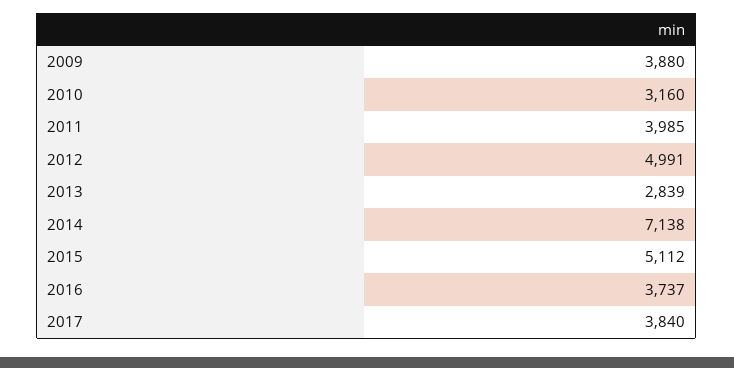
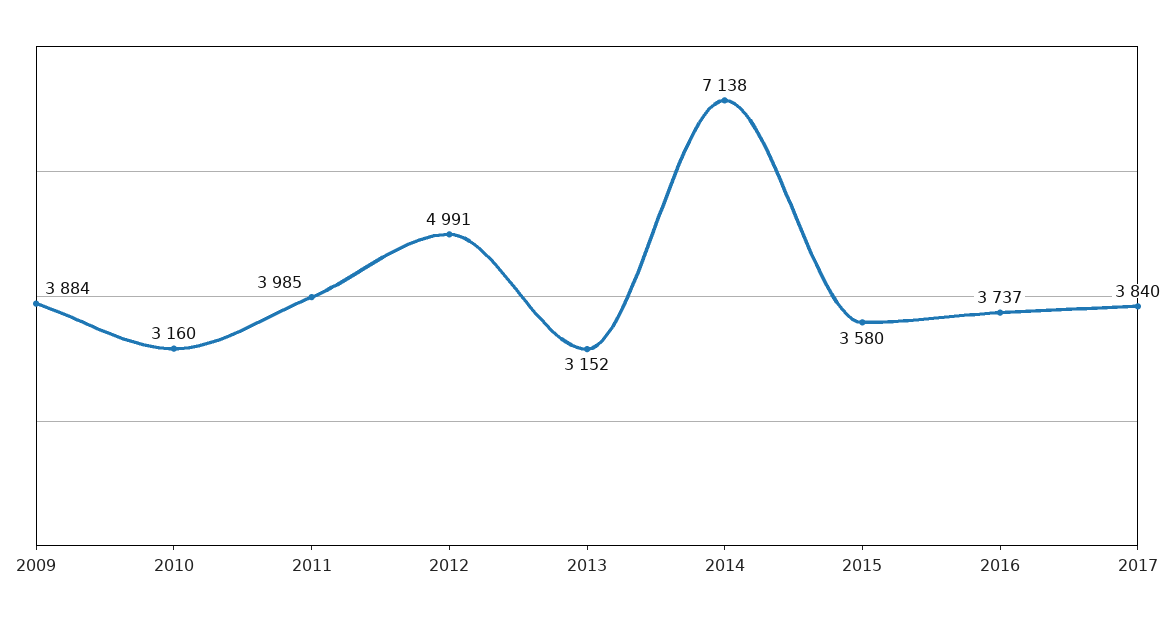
  {
-   "2009": 3880,
+   "2009": 3884,
    "2010": 3160,
    "2011": 3985,
    "2012": 4991,
-   "2013": 2839,
+   "2013": 3152,
    "2014": 7138,
-   "2015": 5112,
+   "2015": 3580,
    "2016": 3737,
    "2017": 3840
  }

